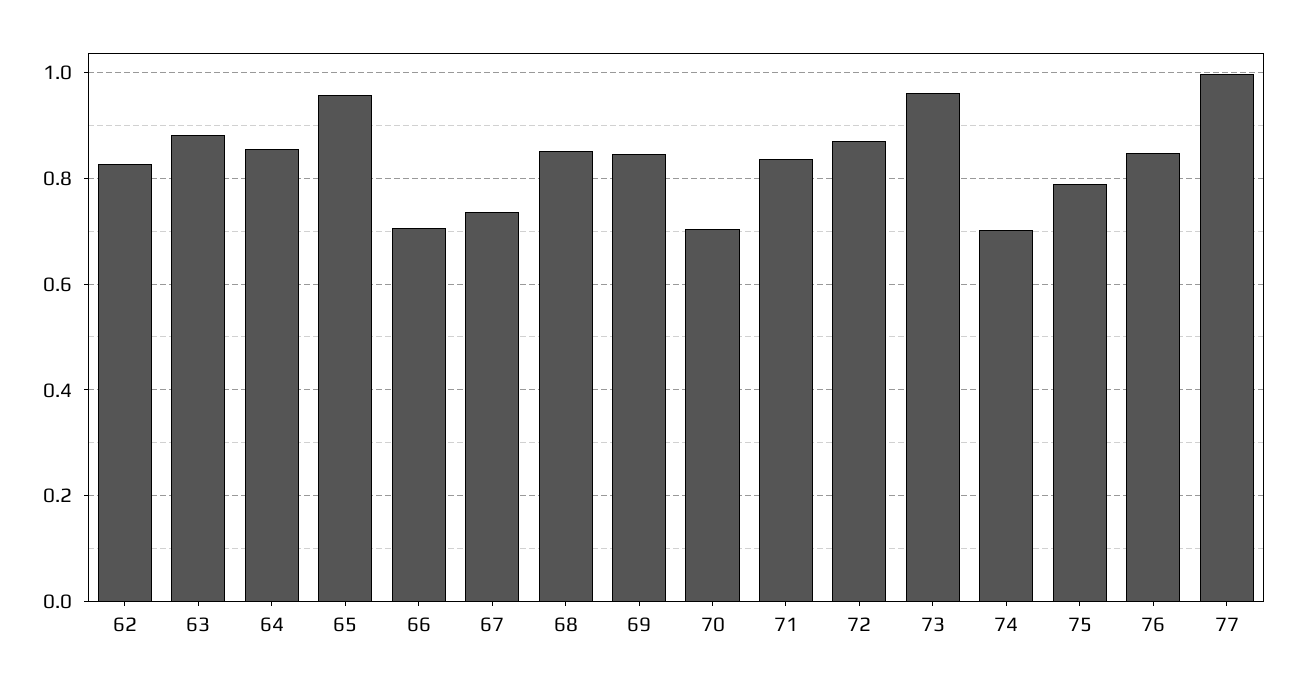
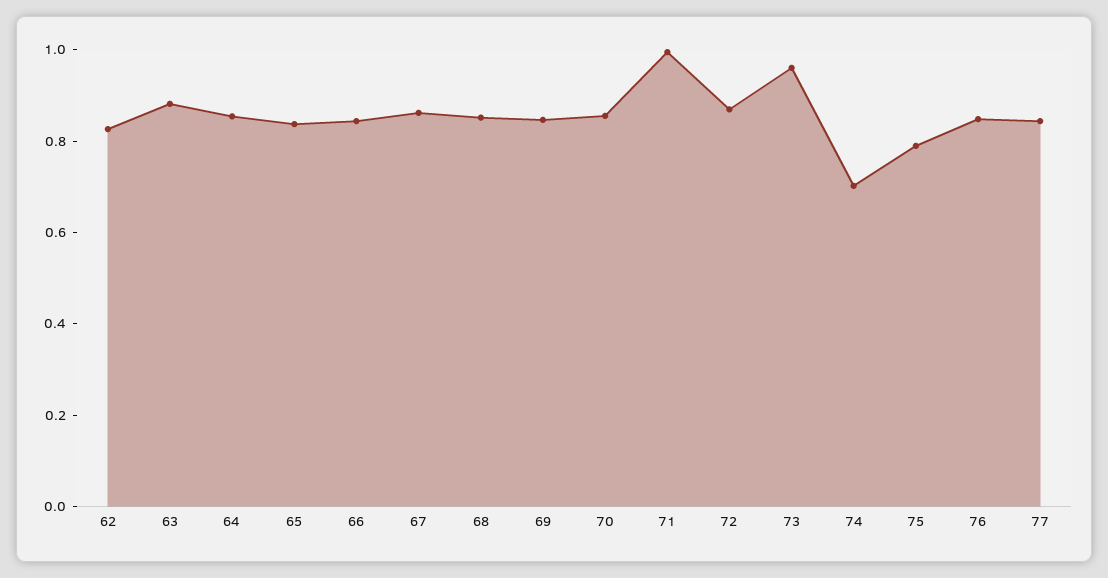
  {
    "62": 0.82,
    "63": 0.88,
    "64": 0.86,
-   "65": 0.96,
+   "65": 0.85,
-   "66": 0.7,
+   "66": 0.85,
-   "67": 0.74,
+   "67": 0.85,
    "68": 0.86,
    "69": 0.84,
-   "70": 0.7,
+   "70": 0.85,
-   "71": 0.84,
+   "71": 1,
    "72": 0.86,
    "73": 0.96,
    "74": 0.7,
    "75": 0.78,
    "76": 0.84,
-   "77": 1
+   "77": 0.85
  }

